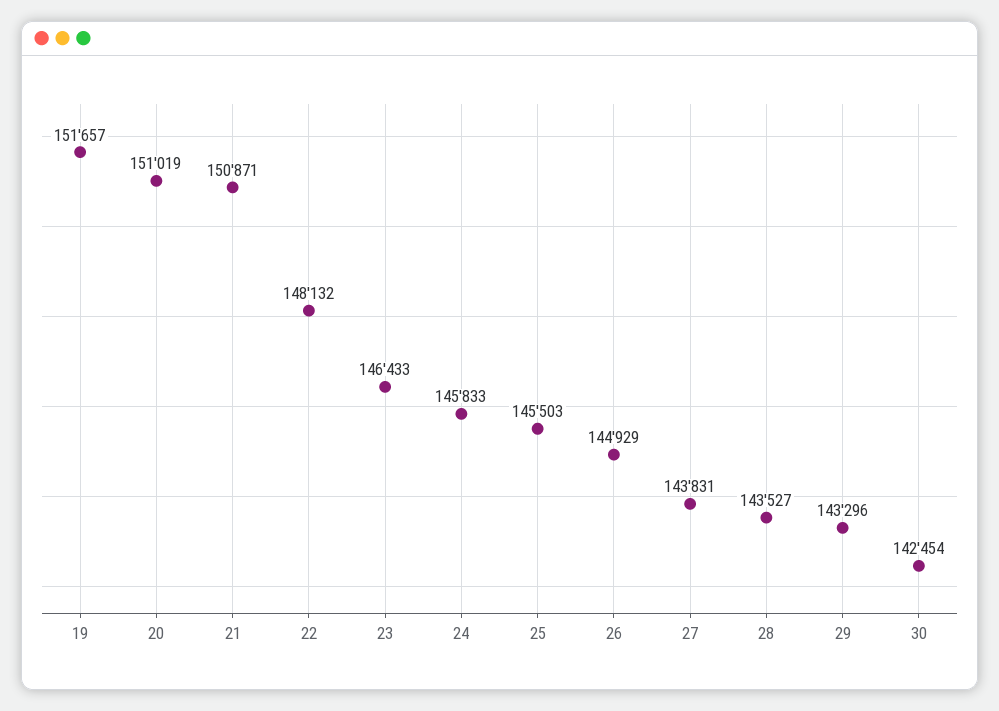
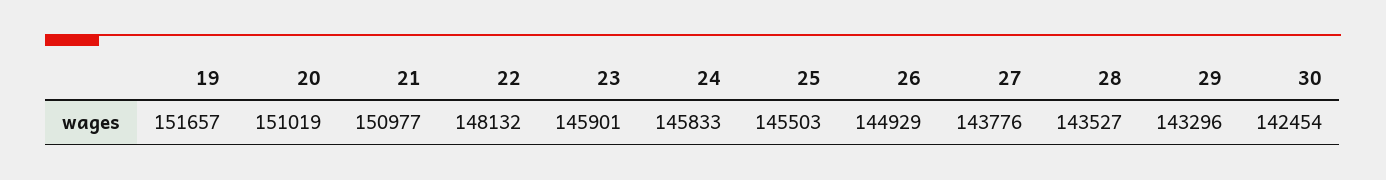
  {
    "19": 151657,
    "20": 151019,
-   "21": 150871,
+   "21": 150977,
    "22": 148132,
-   "23": 146433,
+   "23": 145901,
    "24": 145833,
    "25": 145503,
    "26": 144929,
-   "27": 143831,
+   "27": 143776,
    "28": 143527,
    "29": 143296,
    "30": 142454
  }

